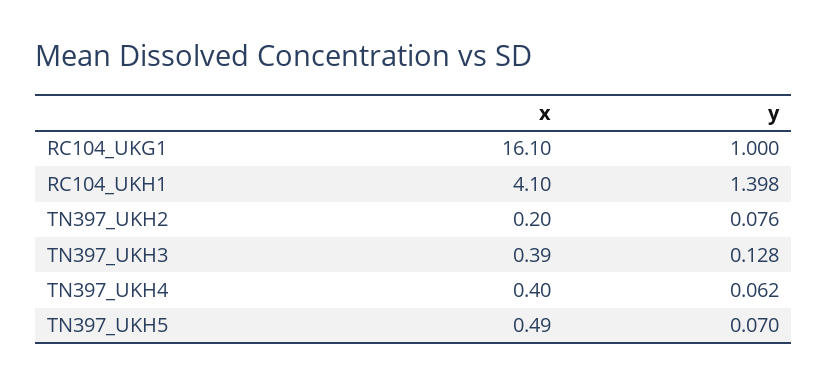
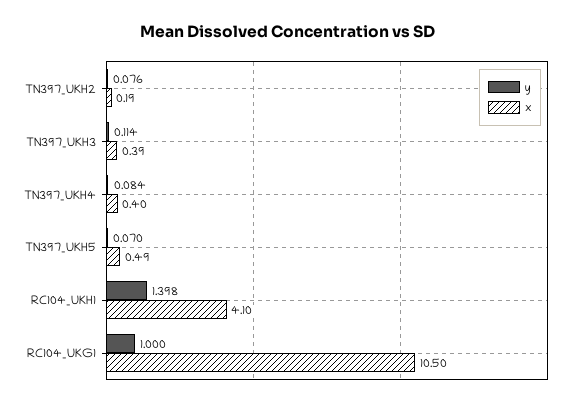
  {
    "x": {
-     "RC104_UKG1": 16.1,
+     "RC104_UKG1": 10.5,
      "RC104_UKH1": 4.1,
-     "TN397_UKH2": 0.2,
+     "TN397_UKH2": 0.19,
      "TN397_UKH3": 0.39,
      "TN397_UKH4": 0.4,
      "TN397_UKH5": 0.49
    },
    "y": {
      "RC104_UKG1": 1,
      "RC104_UKH1": 1.398,
      "TN397_UKH2": 0.076,
-     "TN397_UKH3": 0.128,
+     "TN397_UKH3": 0.114,
-     "TN397_UKH4": 0.062,
+     "TN397_UKH4": 0.084,
      "TN397_UKH5": 0.07
    }
  }

